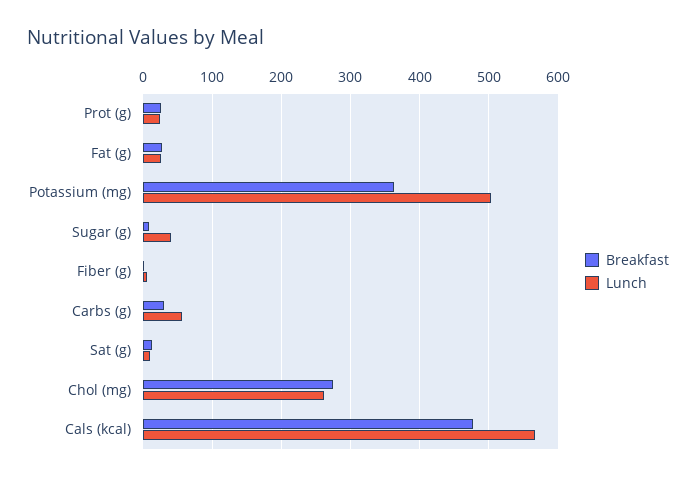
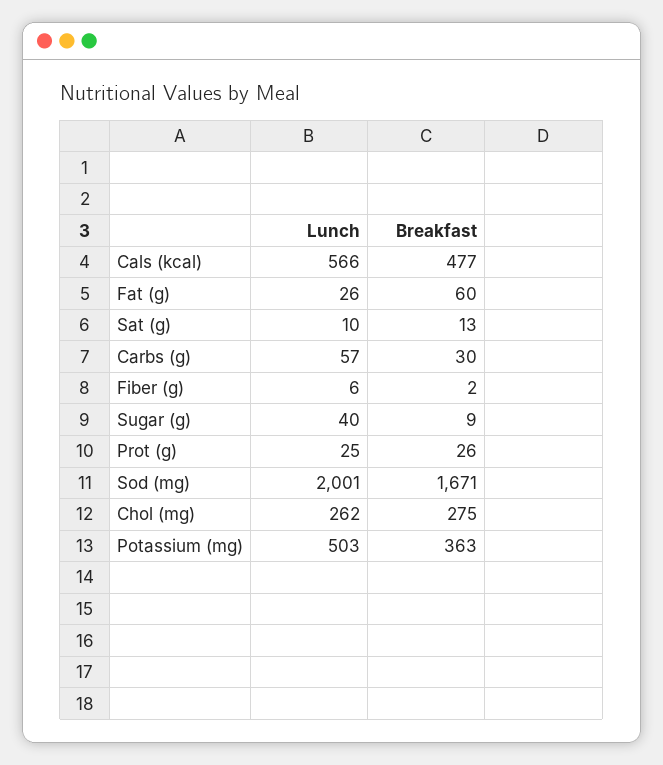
  {
    "Breakfast": {
      "Prot (g)": 26,
-     "Fat (g)": 30,
+     "Fat (g)": 60,
      "Potassium (mg)": 363,
      "Sugar (g)": 9,
      "Fiber (g)": 2,
      "Carbs (g)": 30,
      "Sat (g)": 13,
      "Chol (mg)": 275,
-     "Cals (kcal)": 477
+     "Cals (kcal)": 477,
+     "Sod (mg)": 1671
    },
    "Lunch": {
      "Prot (g)": 25,
      "Fat (g)": 26,
      "Potassium (mg)": 503,
      "Sugar (g)": 40,
      "Fiber (g)": 6,
      "Carbs (g)": 57,
      "Sat (g)": 10,
      "Chol (mg)": 262,
-     "Cals (kcal)": 566
+     "Cals (kcal)": 566,
+     "Sod (mg)": 2001
    }
  }

